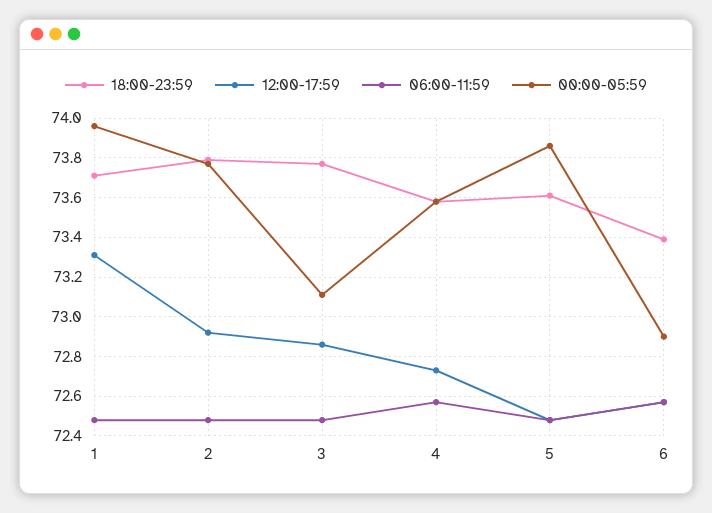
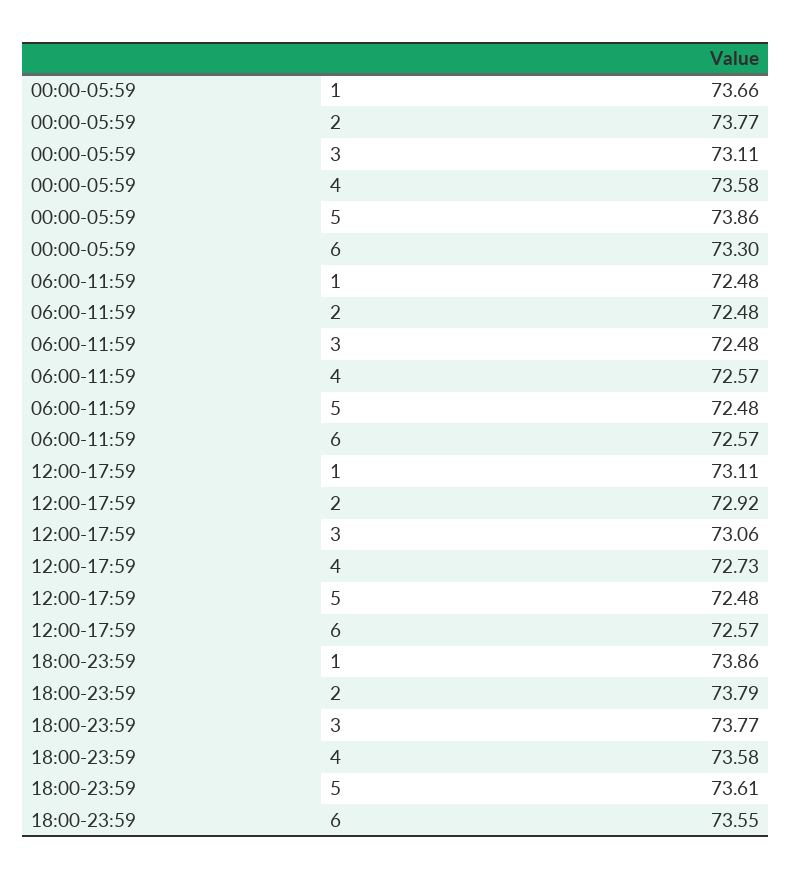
  {
    "18:00-23:59": {
-     "1": 73.7,
+     "1": 73.86,
      "2": 73.79,
      "3": 73.77,
      "4": 73.58,
      "5": 73.61,
-     "6": 73.4
+     "6": 73.55
    },
    "12:00-17:59": {
-     "1": 73.3,
+     "1": 73.11,
      "2": 72.92,
-     "3": 72.85,
+     "3": 73.06,
      "4": 72.73,
      "5": 72.48,
      "6": 72.57
    },
    "06:00-11:59": {
      "1": 72.48,
      "2": 72.48,
      "3": 72.48,
      "4": 72.57,
      "5": 72.48,
      "6": 72.57
    },
    "00:00-05:59": {
-     "1": 73.95,
+     "1": 73.66,
      "2": 73.77,
      "3": 73.11,
      "4": 73.58,
      "5": 73.86,
-     "6": 72.9
+     "6": 73.3
    }
  }

